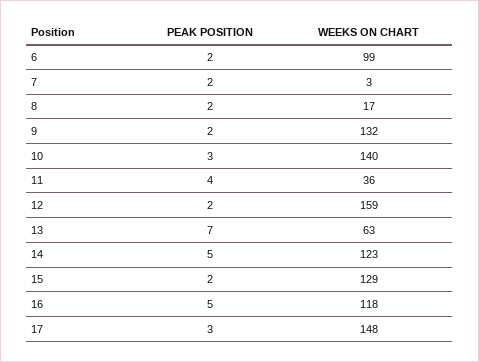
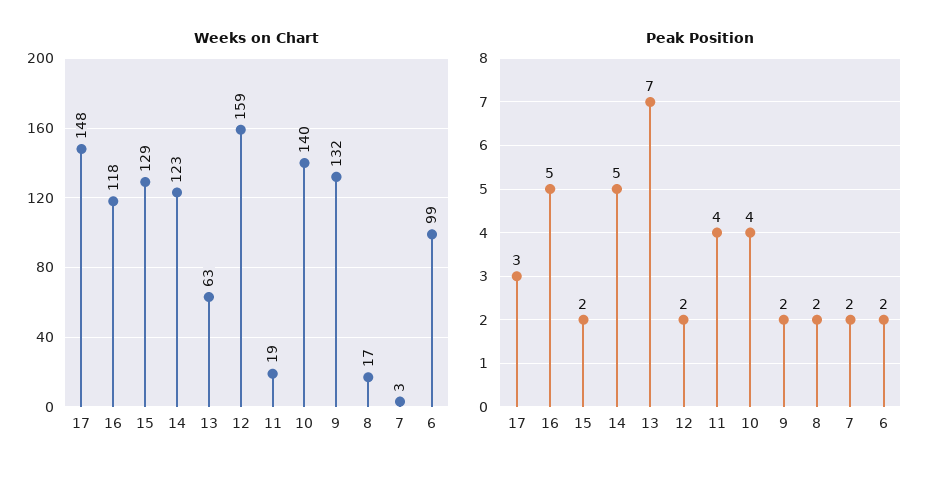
  {
    "PEAK POSITION": {
      "6": 2,
      "7": 2,
      "8": 2,
      "9": 2,
-     "10": 3,
+     "10": 4,
      "11": 4,
      "12": 2,
      "13": 7,
      "14": 5,
      "15": 2,
      "16": 5,
      "17": 3
    },
    "WEEKS ON CHART": {
      "6": 99,
      "7": 3,
      "8": 17,
      "9": 132,
      "10": 140,
-     "11": 36,
+     "11": 19,
      "12": 159,
      "13": 63,
      "14": 123,
      "15": 129,
      "16": 118,
      "17": 148
    }
  }

